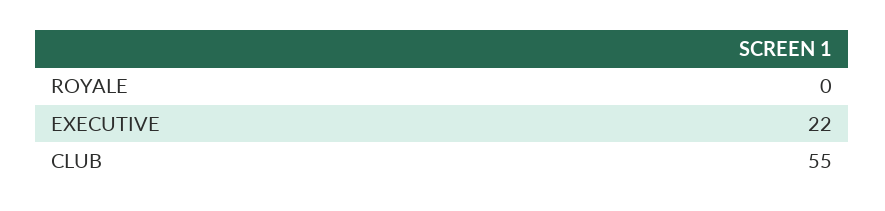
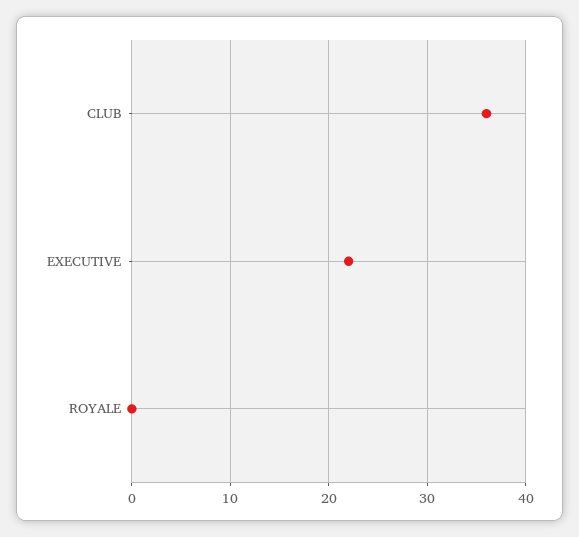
  {
    "ROYALE": 0,
    "EXECUTIVE": 22,
-   "CLUB": 55
+   "CLUB": 36
  }

